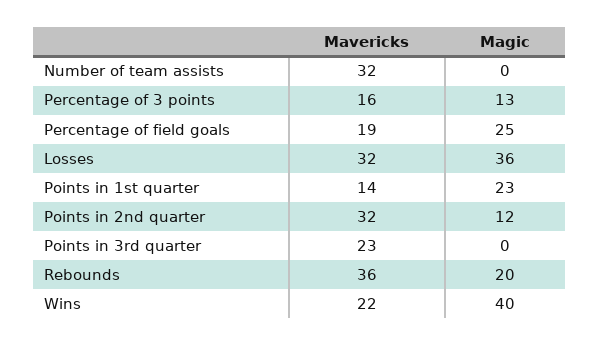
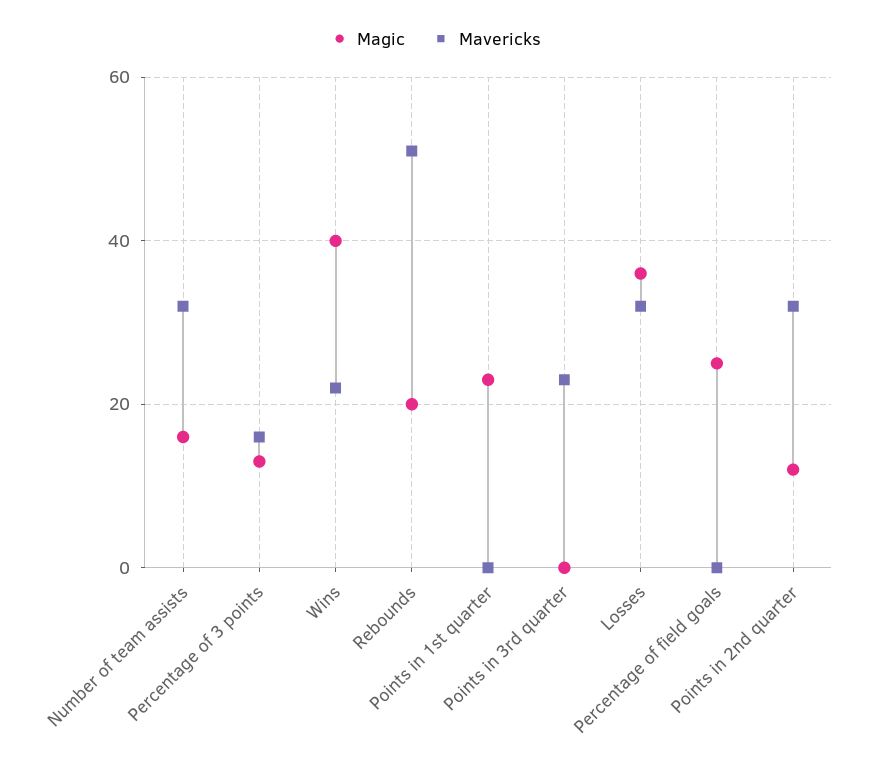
  {
    "Mavericks": {
      "Number of team assists": 32,
      "Percentage of 3 points": 16,
-     "Percentage of field goals": 19,
+     "Percentage of field goals": 0,
      "Losses": 32,
-     "Points in 1st quarter": 14,
+     "Points in 1st quarter": 0,
      "Points in 2nd quarter": 32,
      "Points in 3rd quarter": 23,
-     "Rebounds": 36,
+     "Rebounds": 50,
      "Wins": 22
    },
    "Magic": {
-     "Number of team assists": 0,
+     "Number of team assists": 15,
      "Percentage of 3 points": 13,
      "Percentage of field goals": 25,
      "Losses": 36,
      "Points in 1st quarter": 23,
      "Points in 2nd quarter": 12,
      "Points in 3rd quarter": 0,
      "Rebounds": 20,
      "Wins": 40
    }
  }

